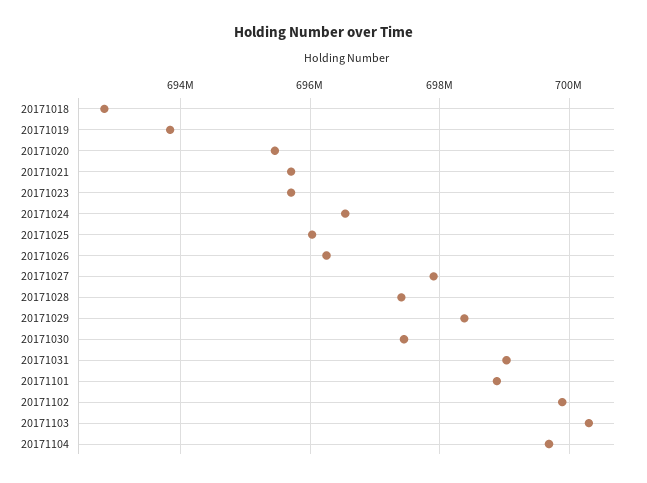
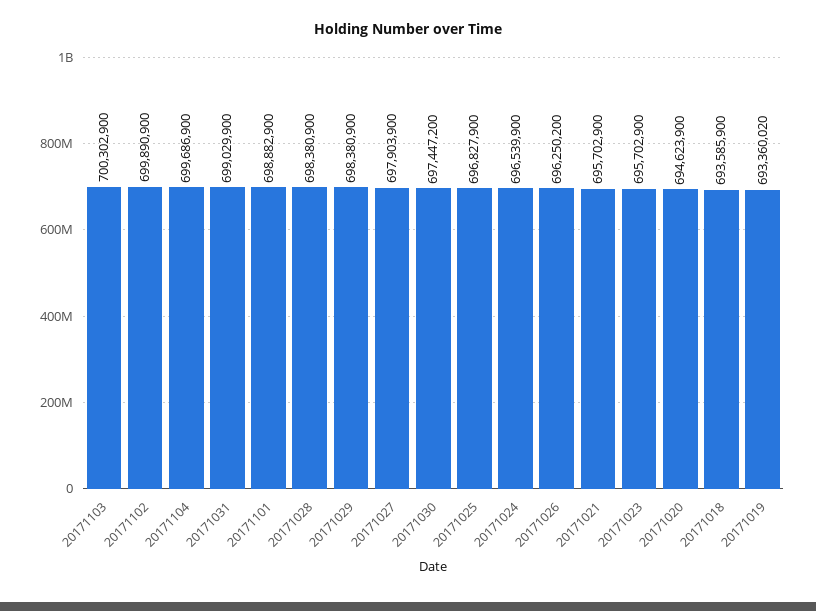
  {
-   "20171018": 692800000,
+   "20171018": 693585900,
-   "20171019": 693800000,
+   "20171019": 693360020,
-   "20171020": 695400000,
+   "20171020": 694623900,
    "20171021": 695702900,
    "20171023": 695702900,
    "20171024": 696539900,
-   "20171025": 696000000,
+   "20171025": 696827900,
    "20171026": 696250200,
    "20171027": 697903900,
-   "20171028": 697400000,
+   "20171028": 698380900,
    "20171029": 698380900,
    "20171030": 697447200,
    "20171031": 699029900,
    "20171101": 698882900,
    "20171102": 699890900,
    "20171103": 700302900,
    "20171104": 699686900
  }

